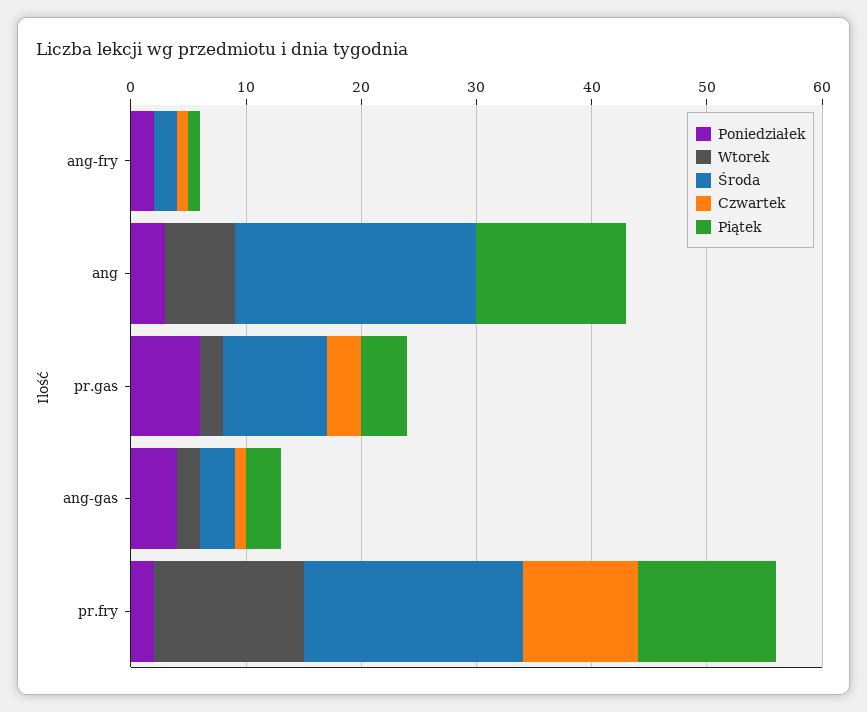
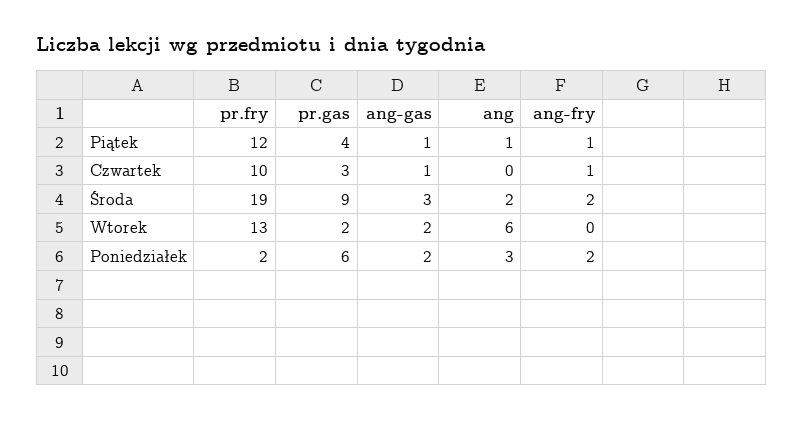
  {
    "Poniedziałek": {
      "ang-fry": 2,
      "ang": 3,
      "pr.gas": 6,
-     "ang-gas": 4,
+     "ang-gas": 2,
      "pr.fry": 2
    },
    "Wtorek": {
      "ang-fry": 0,
      "ang": 6,
      "pr.gas": 2,
      "ang-gas": 2,
      "pr.fry": 13
    },
    "Środa": {
      "ang-fry": 2,
-     "ang": 21,
+     "ang": 2,
      "pr.gas": 9,
      "ang-gas": 3,
      "pr.fry": 19
    },
    "Czwartek": {
      "ang-fry": 1,
      "ang": 0,
      "pr.gas": 3,
      "ang-gas": 1,
      "pr.fry": 10
    },
    "Piątek": {
      "ang-fry": 1,
-     "ang": 13,
+     "ang": 1,
      "pr.gas": 4,
-     "ang-gas": 3,
+     "ang-gas": 1,
      "pr.fry": 12
    }
  }

